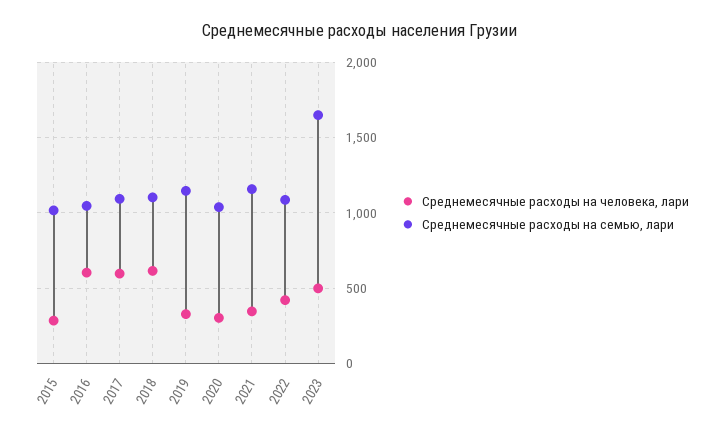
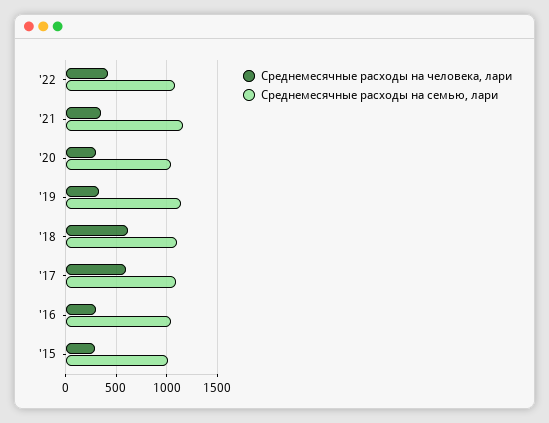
  {
    "Среднемесячные расходы на человека, лари": {
      "2015": 300,
-     "2016": 600,
+     "2016": 300,
      "2017": 600,
      "2018": 600,
      "2019": 350,
      "2020": 300,
      "2021": 350,
-     "2022": 400,
+     "2022": 400
-     "2023": 500
    },
    "Среднемесячные расходы на семью, лари": {
      "2015": 1000,
      "2016": 1050,
      "2017": 1100,
      "2018": 1100,
      "2019": 1150,
      "2020": 1050,
      "2021": 1150,
-     "2022": 1100,
+     "2022": 1100
-     "2023": 1650
    }
  }

